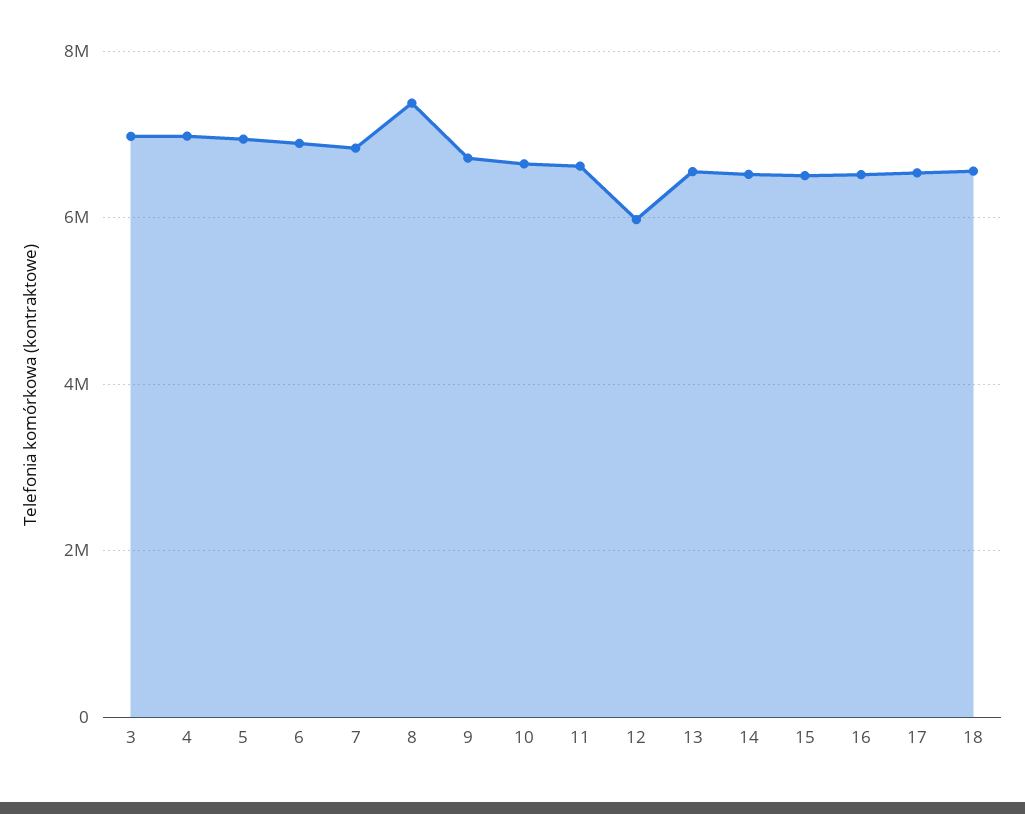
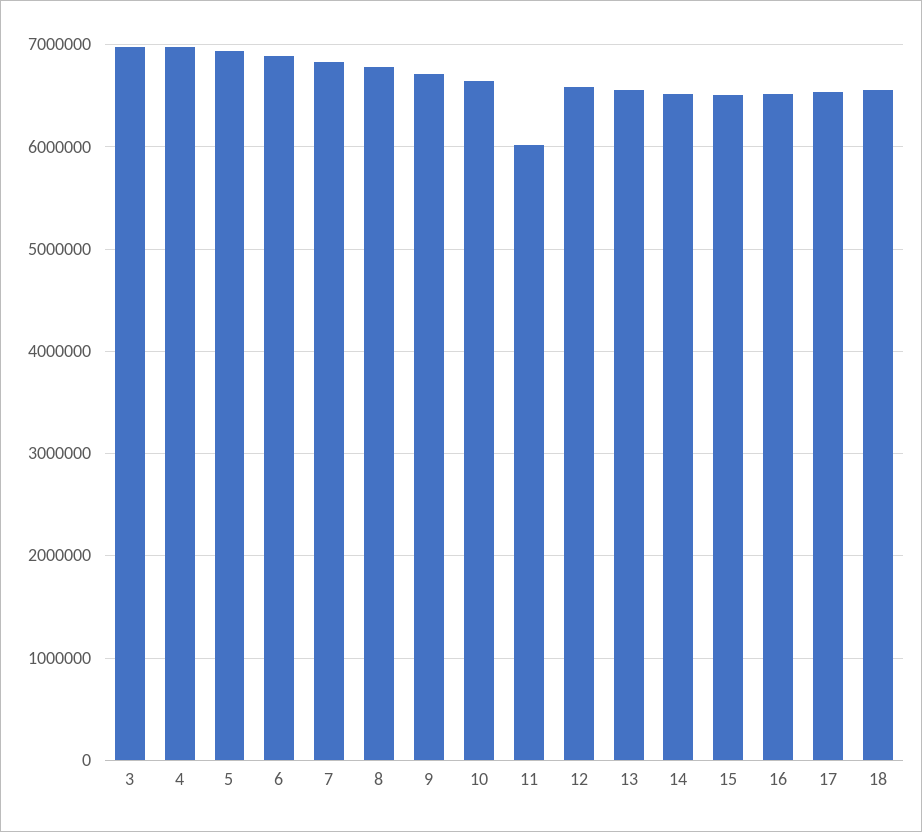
  {
    "3": 7000000,
    "4": 7000000,
    "5": 6900000,
    "6": 6900000,
    "7": 6800000,
-   "8": 7400000,
+   "8": 6800000,
    "9": 6700000,
    "10": 6600000,
-   "11": 6600000,
+   "11": 6000000,
-   "12": 6000000,
+   "12": 6600000,
    "13": 6600000,
    "14": 6500000,
    "15": 6500000,
    "16": 6500000,
    "17": 6500000,
    "18": 6600000
  }

